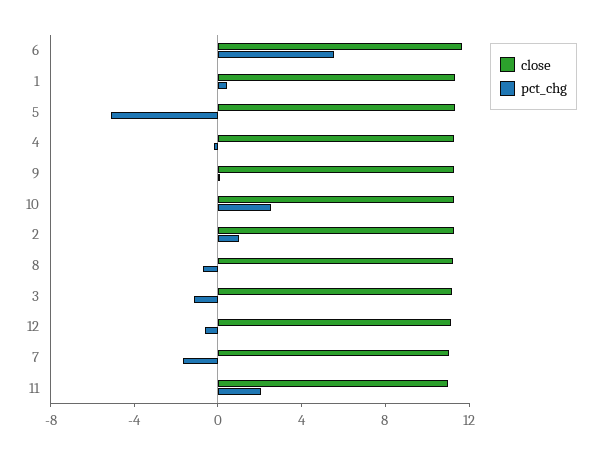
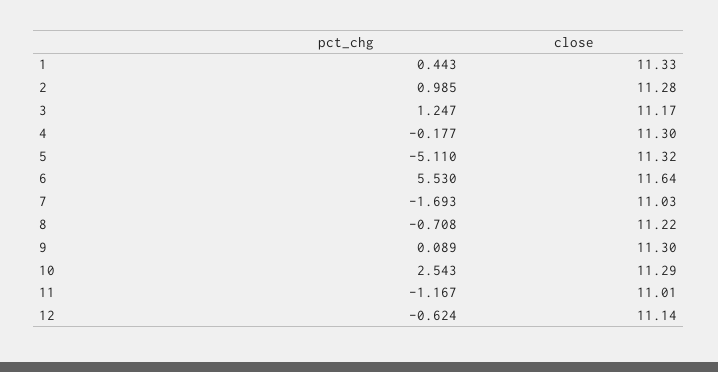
  {
    "close": {
      "6": 11.64,
      "1": 11.33,
      "5": 11.32,
      "4": 11.3,
      "9": 11.3,
      "10": 11.29,
      "2": 11.28,
      "8": 11.22,
      "3": 11.17,
      "12": 11.14,
      "7": 11.03,
      "11": 11.01
    },
    "pct_chg": {
      "6": 5.53,
      "1": 0.443,
      "5": -5.11,
      "4": -0.177,
      "9": 0.089,
      "10": 2.543,
      "2": 0.985,
      "8": -0.708,
-     "3": -1,
+     "3": 1.247,
      "12": -0.624,
      "7": -1.693,
-     "11": 2
+     "11": -1.167
    }
  }

